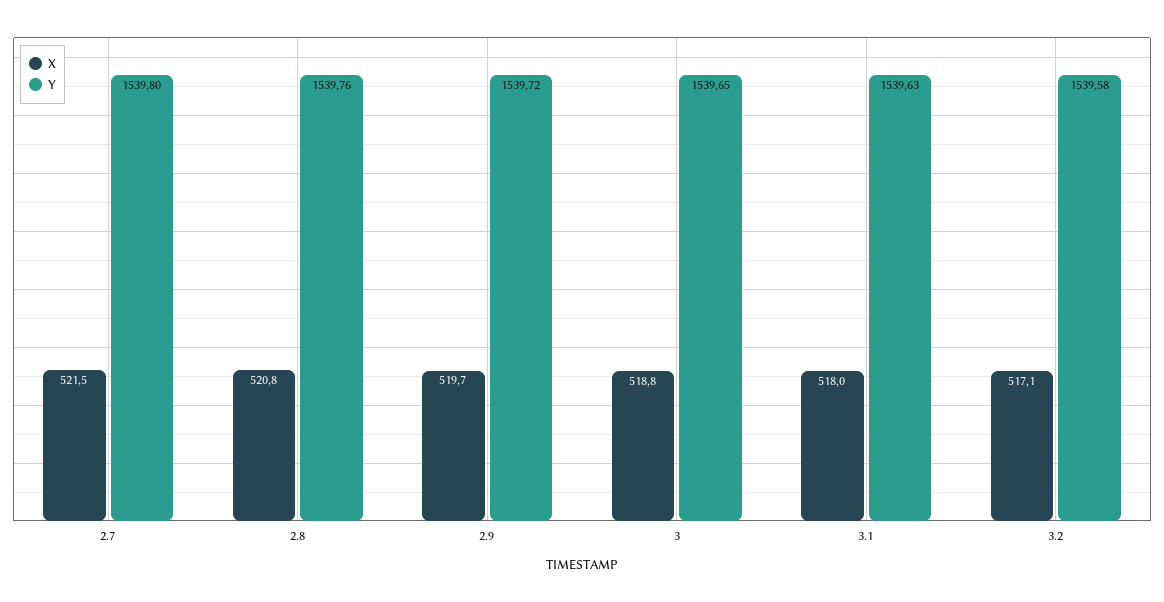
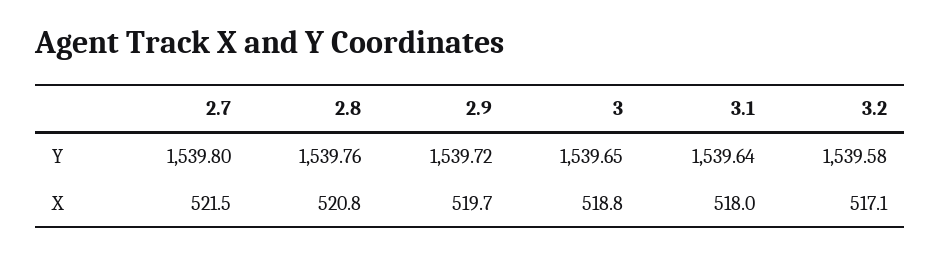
  {
    "X": {
      "2.7": 521.5,
      "2.8": 520.8,
      "2.9": 519.7,
      "3": 518.8,
      "3.1": 518,
      "3.2": 517.1
    },
    "Y": {
      "2.7": 1539.8,
      "2.8": 1539.76,
      "2.9": 1539.72,
      "3": 1539.65,
-     "3.1": 1539.63,
+     "3.1": 1539.64,
      "3.2": 1539.58
    }
  }

